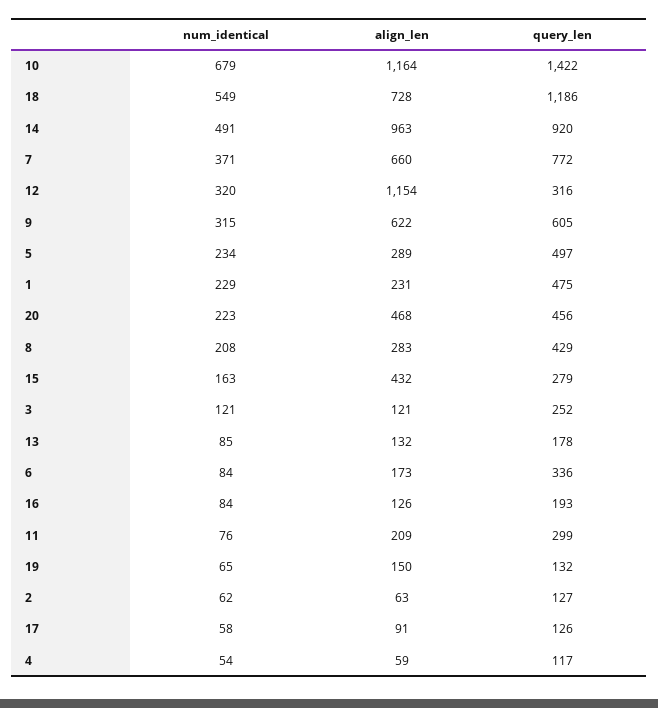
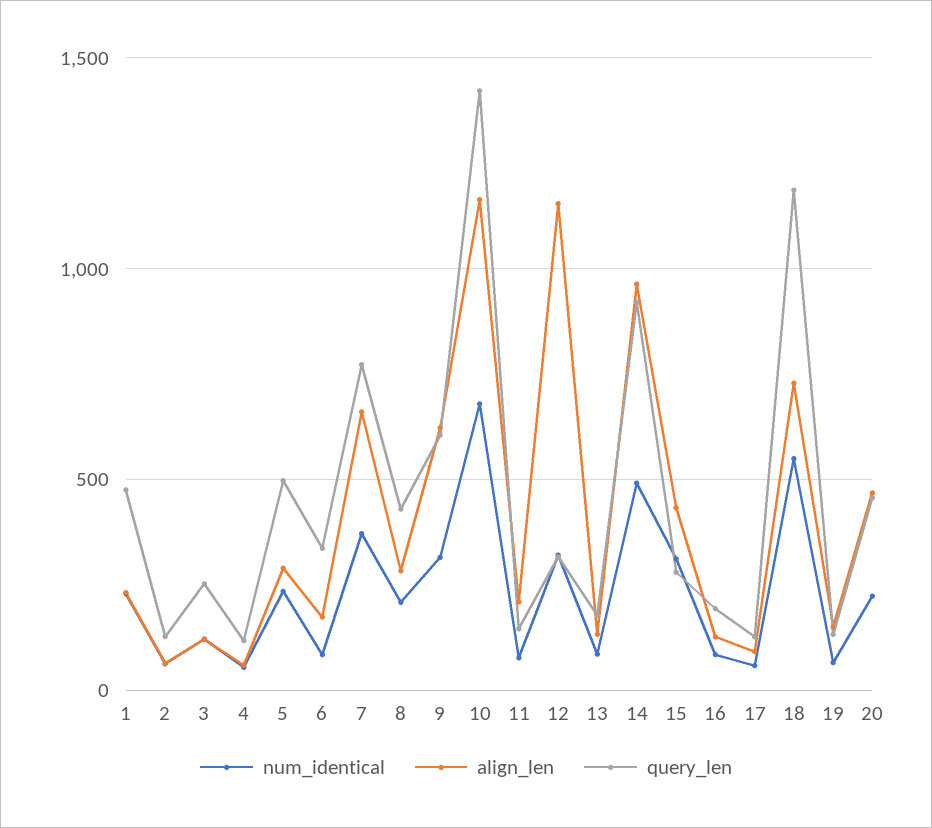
  {
    "num_identical": {
      "10": 679,
      "18": 549,
      "14": 491,
      "7": 371,
      "12": 320,
      "9": 315,
      "5": 234,
      "1": 229,
      "20": 223,
      "8": 208,
-     "15": 163,
+     "15": 300,
      "3": 121,
      "13": 85,
      "6": 84,
      "16": 84,
      "11": 76,
      "19": 65,
      "2": 62,
      "17": 58,
      "4": 54
    },
    "align_len": {
      "10": 1164,
      "18": 728,
      "14": 963,
      "7": 660,
      "12": 1154,
      "9": 622,
      "5": 289,
      "1": 231,
      "20": 468,
      "8": 283,
      "15": 432,
      "3": 121,
      "13": 132,
      "6": 173,
      "16": 126,
      "11": 209,
      "19": 150,
      "2": 63,
      "17": 91,
      "4": 59
    },
    "query_len": {
      "10": 1422,
      "18": 1186,
      "14": 920,
      "7": 772,
      "12": 316,
      "9": 605,
      "5": 497,
      "1": 475,
      "20": 456,
      "8": 429,
      "15": 279,
      "3": 252,
      "13": 178,
      "6": 336,
      "16": 193,
-     "11": 299,
+     "11": 150,
      "19": 132,
      "2": 127,
      "17": 126,
      "4": 117
    }
  }

